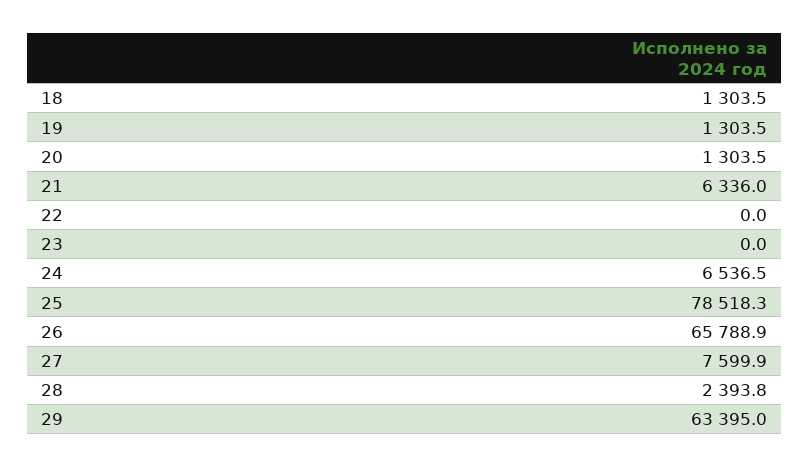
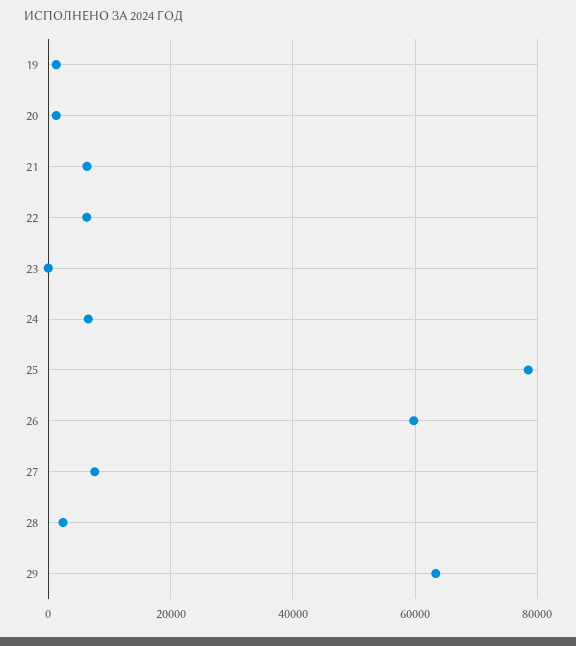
  {
-   "18": 1303.5,
    "19": 1303.5,
    "20": 1303.5,
    "21": 6336,
-   "22": 0,
+   "22": 6000,
    "23": 0,
    "24": 6536.5,
    "25": 78518.3,
-   "26": 65788.9,
+   "26": 60000,
    "27": 7599.9,
    "28": 2393.8,
    "29": 63395
  }

